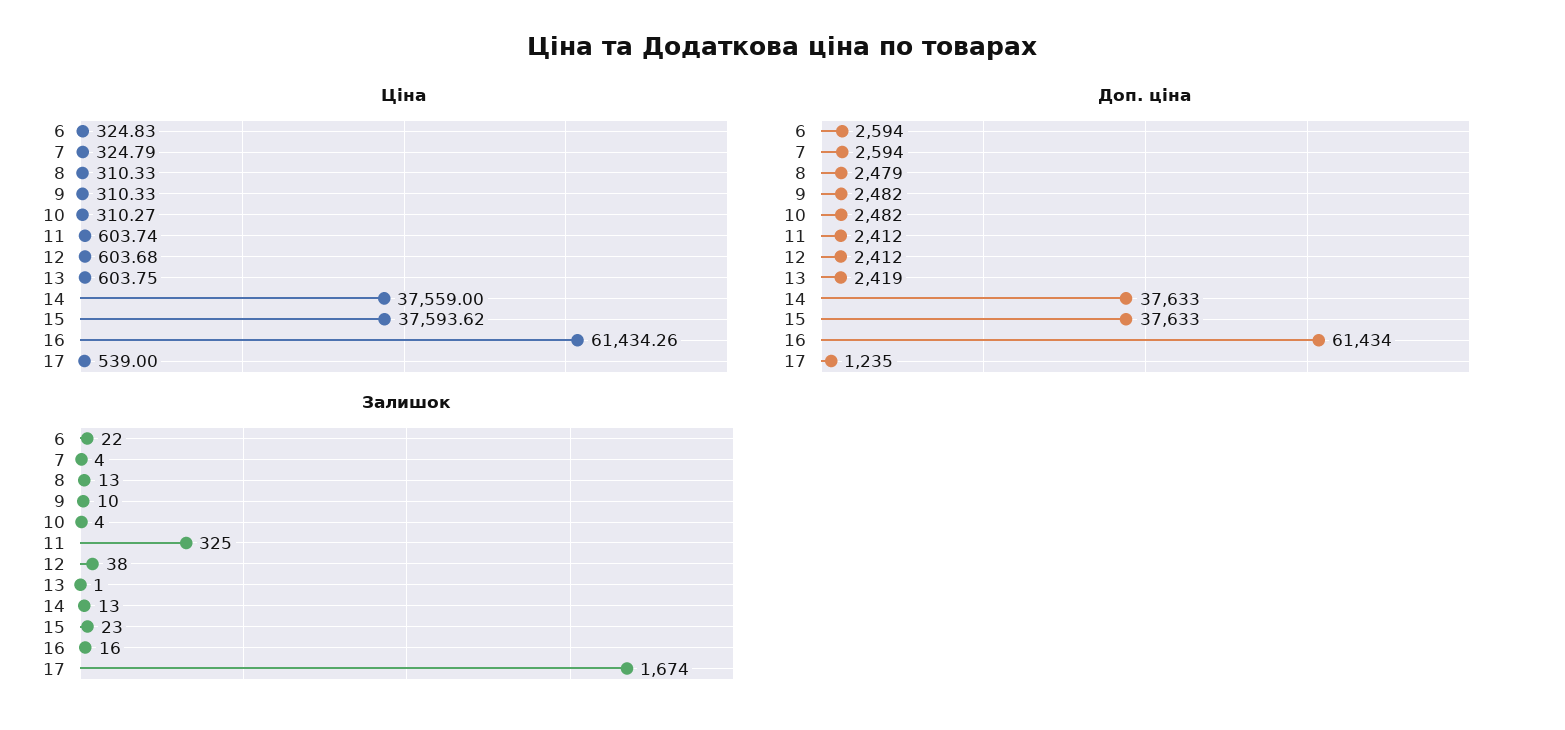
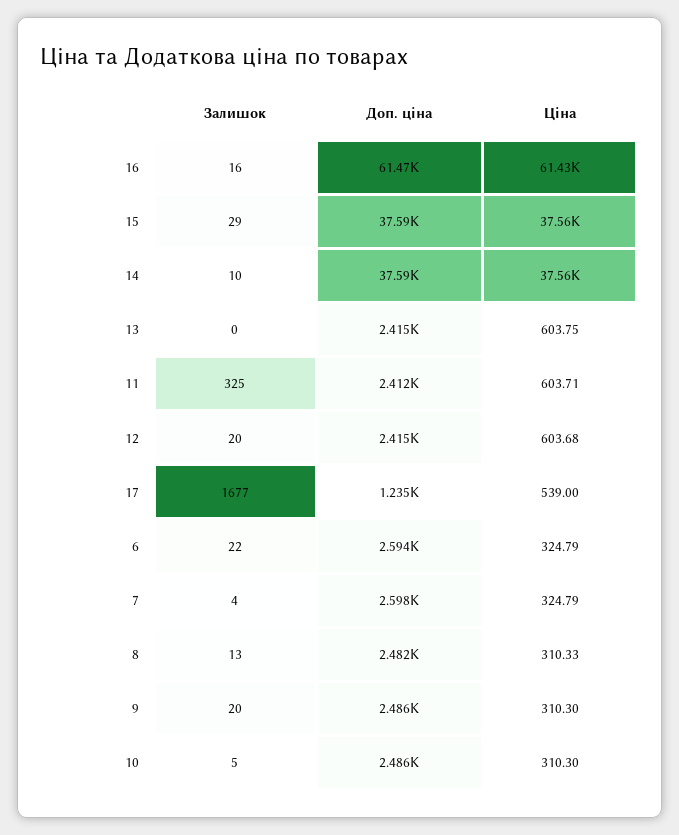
  {
    "Ціна": {
-     "6": 324.83,
+     "6": 324.79,
      "7": 324.79,
      "8": 310.33,
-     "9": 310.33,
+     "9": 310.3,
-     "10": 310.27,
+     "10": 310.3,
-     "11": 603.74,
+     "11": 603.71,
      "12": 603.68,
      "13": 603.75,
      "14": 37559,
-     "15": 37593.62,
+     "15": 37560,
      "16": 61434.26,
      "17": 539
    },
    "Доп. ціна": {
      "6": 2594,
-     "7": 2594,
+     "7": 2598,
-     "8": 2479,
+     "8": 2482,
-     "9": 2482,
+     "9": 2486,
-     "10": 2482,
+     "10": 2486,
      "11": 2412,
-     "12": 2412,
+     "12": 2415,
-     "13": 2419,
+     "13": 2415,
-     "14": 37633,
+     "14": 37590,
-     "15": 37633,
+     "15": 37590,
-     "16": 61434,
+     "16": 61470,
      "17": 1235
    },
    "Залишок": {
      "6": 22,
      "7": 4,
      "8": 13,
-     "9": 10,
+     "9": 20,
-     "10": 4,
+     "10": 5,
      "11": 325,
-     "12": 38,
+     "12": 20,
-     "13": 1,
+     "13": 0,
-     "14": 13,
+     "14": 10,
-     "15": 23,
+     "15": 29,
      "16": 16,
-     "17": 1674
+     "17": 1677
    }
  }

